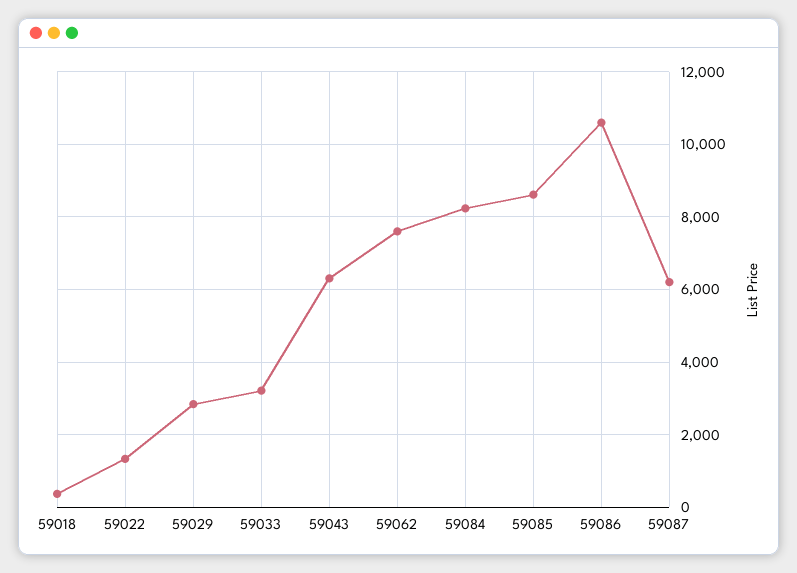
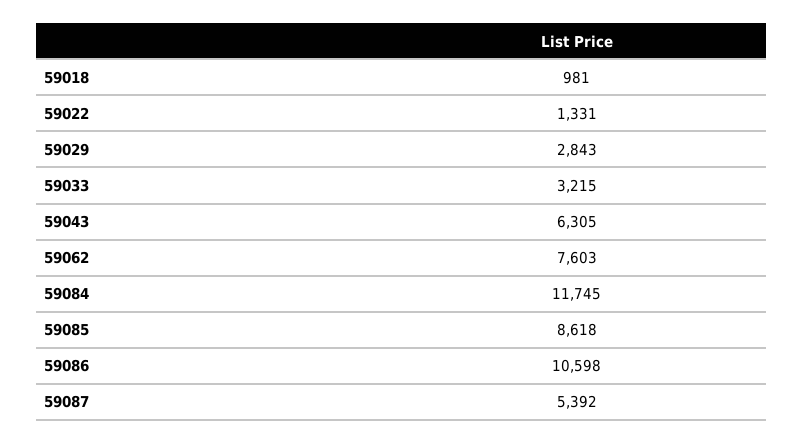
  {
-   "59018": 400,
+   "59018": 981,
    "59022": 1331,
    "59029": 2843,
    "59033": 3215,
    "59043": 6305,
    "59062": 7603,
-   "59084": 8200,
+   "59084": 11745,
    "59085": 8618,
    "59086": 10598,
-   "59087": 6200
+   "59087": 5392
  }

